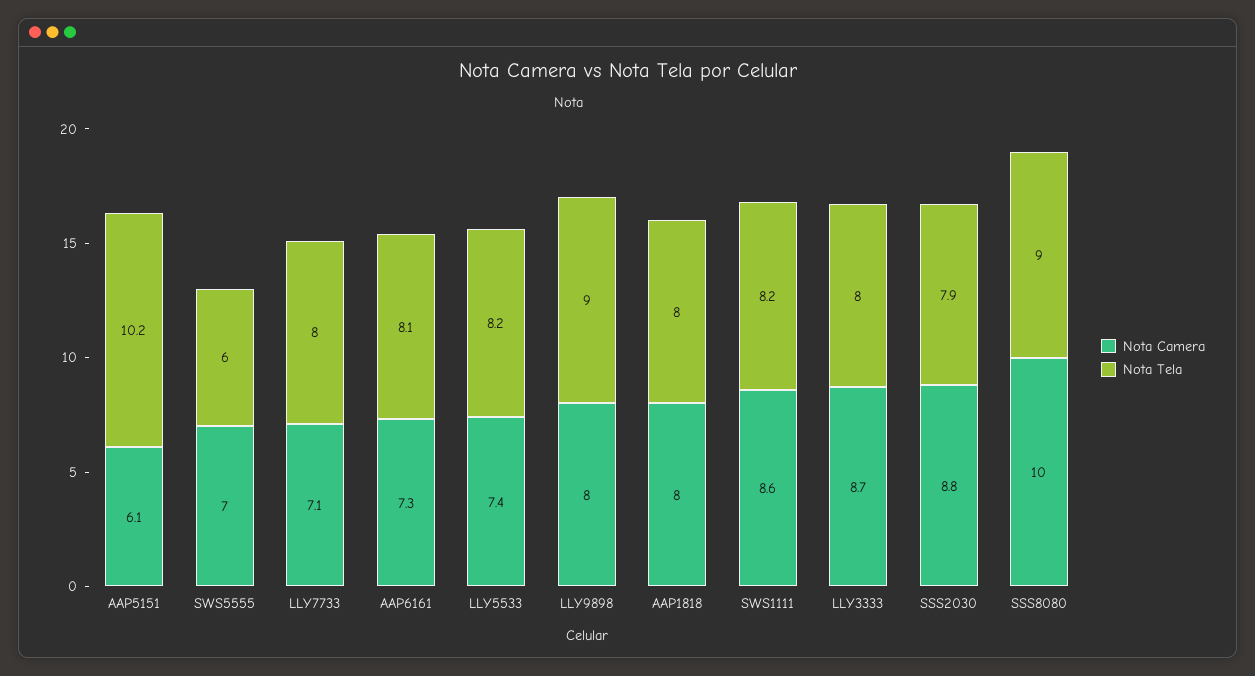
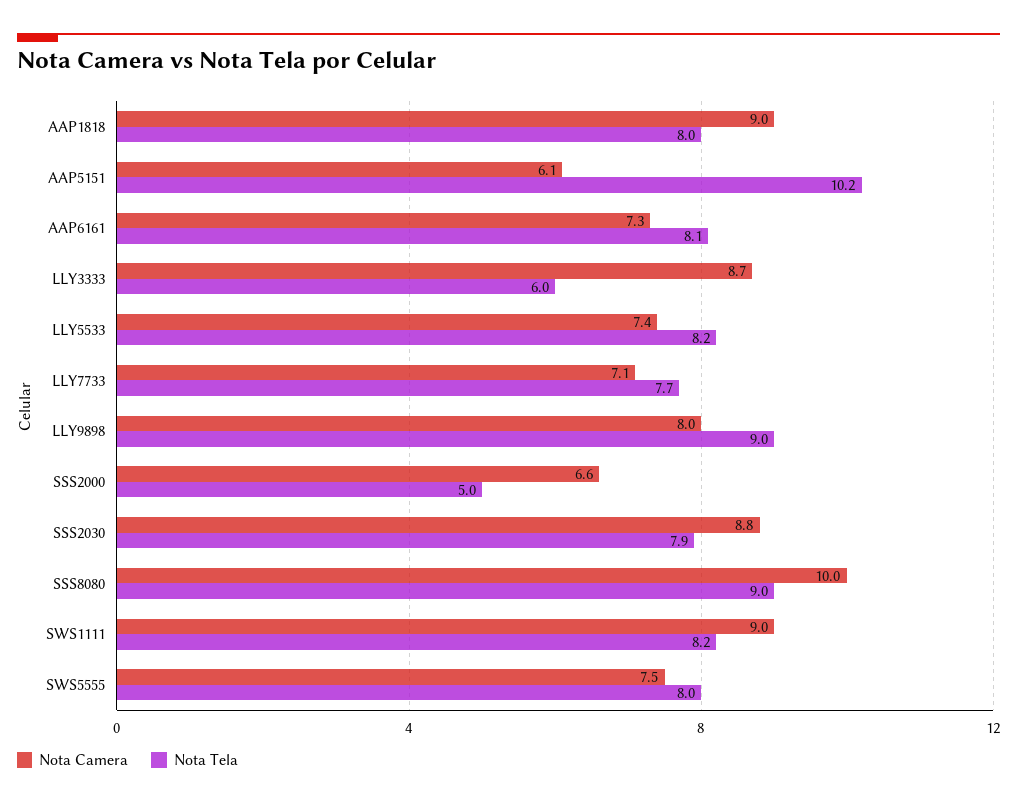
  {
    "Nota Camera": {
      "AAP5151": 6.1,
-     "SWS5555": 7,
+     "SWS5555": 7.5,
      "LLY7733": 7.1,
      "AAP6161": 7.3,
      "LLY5533": 7.4,
      "LLY9898": 8,
-     "AAP1818": 8,
+     "AAP1818": 9,
-     "SWS1111": 8.6,
+     "SWS1111": 9,
      "LLY3333": 8.7,
      "SSS2030": 8.8,
-     "SSS8080": 10
+     "SSS8080": 10,
+     "SSS2000": 6.6
    },
    "Nota Tela": {
      "AAP5151": 10.2,
-     "SWS5555": 6,
+     "SWS5555": 8,
-     "LLY7733": 8,
+     "LLY7733": 7.7,
      "AAP6161": 8.1,
      "LLY5533": 8.2,
      "LLY9898": 9,
      "AAP1818": 8,
      "SWS1111": 8.2,
-     "LLY3333": 8,
+     "LLY3333": 6,
      "SSS2030": 7.9,
-     "SSS8080": 9
+     "SSS8080": 9,
+     "SSS2000": 5
    }
  }

